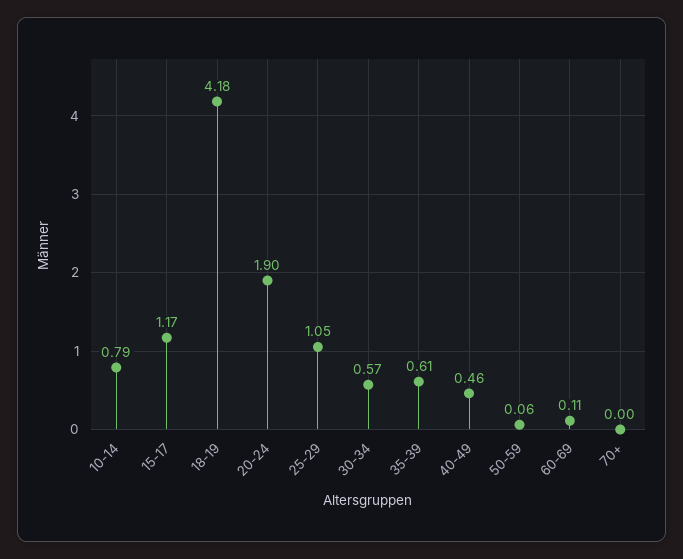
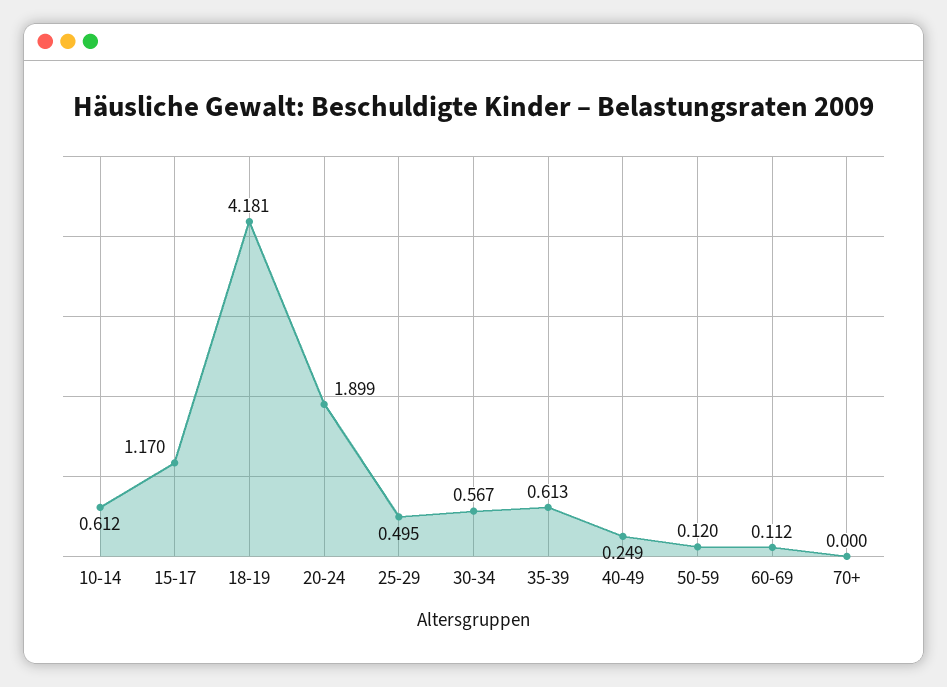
  {
-   "10-14": 0.79,
+   "10-14": 0.612,
    "15-17": 1.17,
    "18-19": 4.181,
    "20-24": 1.899,
-   "25-29": 1.05,
+   "25-29": 0.495,
    "30-34": 0.567,
    "35-39": 0.613,
-   "40-49": 0.46,
+   "40-49": 0.249,
-   "50-59": 0.06,
+   "50-59": 0.12,
    "60-69": 0.112,
    "70+": 0
  }

